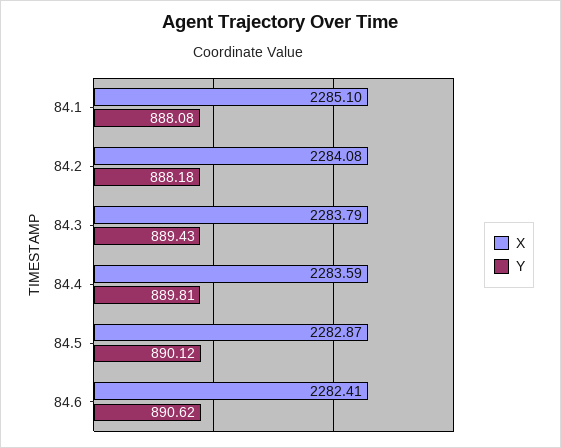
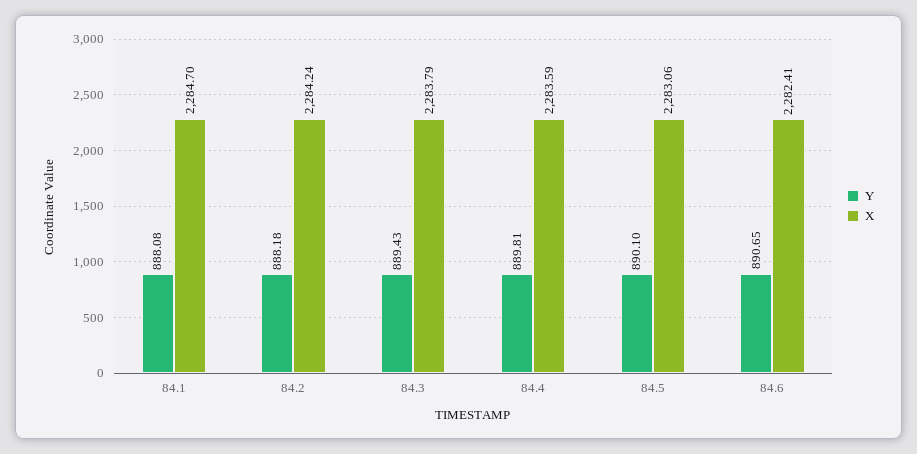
  {
    "X": {
-     "84.1": 2285.1,
+     "84.1": 2284.7,
-     "84.2": 2284.08,
+     "84.2": 2284.24,
      "84.3": 2283.79,
      "84.4": 2283.59,
-     "84.5": 2282.87,
+     "84.5": 2283.06,
      "84.6": 2282.41
    },
    "Y": {
      "84.1": 888.08,
      "84.2": 888.18,
      "84.3": 889.43,
      "84.4": 889.81,
-     "84.5": 890.12,
+     "84.5": 890.1,
-     "84.6": 890.62
+     "84.6": 890.65
    }
  }

